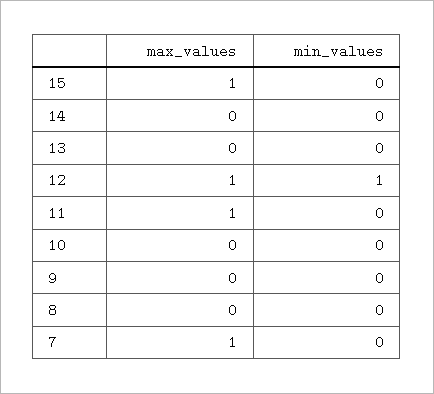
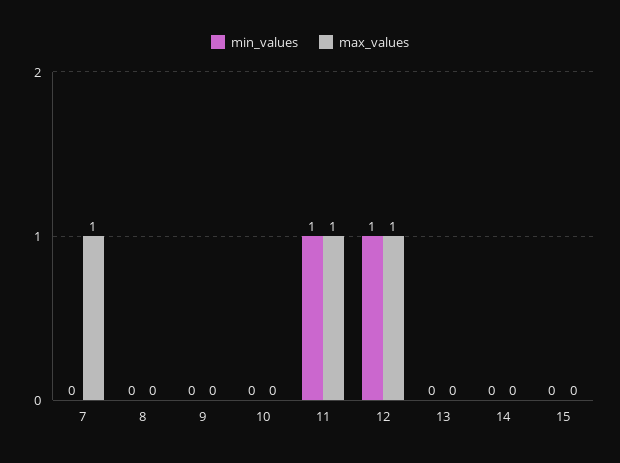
  {
    "max_values": {
-     "15": 1,
+     "15": 0,
      "14": 0,
      "13": 0,
      "12": 1,
      "11": 1,
      "10": 0,
      "9": 0,
      "8": 0,
      "7": 1
    },
    "min_values": {
      "15": 0,
      "14": 0,
      "13": 0,
      "12": 1,
-     "11": 0,
+     "11": 1,
      "10": 0,
      "9": 0,
      "8": 0,
      "7": 0
    }
  }

